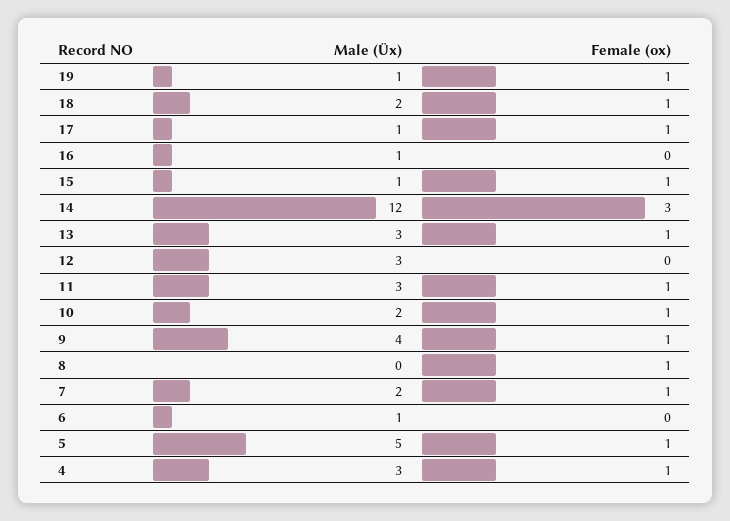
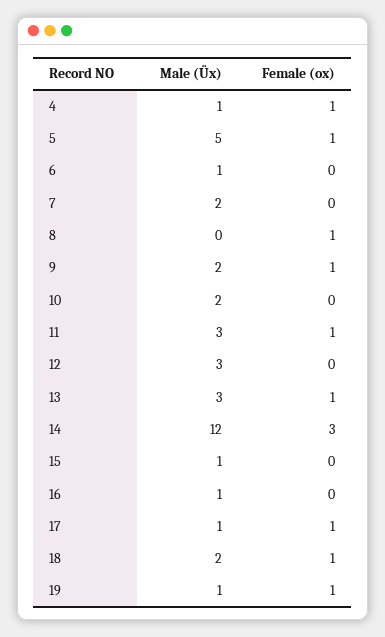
  {
    "Male (Üx)": {
      "19": 1,
      "18": 2,
      "17": 1,
      "16": 1,
      "15": 1,
      "14": 12,
      "13": 3,
      "12": 3,
      "11": 3,
      "10": 2,
-     "9": 4,
+     "9": 2,
      "8": 0,
      "7": 2,
      "6": 1,
      "5": 5,
-     "4": 3
+     "4": 1
    },
    "Female (ox)": {
      "19": 1,
      "18": 1,
      "17": 1,
      "16": 0,
-     "15": 1,
+     "15": 0,
      "14": 3,
      "13": 1,
      "12": 0,
      "11": 1,
-     "10": 1,
+     "10": 0,
      "9": 1,
      "8": 1,
-     "7": 1,
+     "7": 0,
      "6": 0,
      "5": 1,
      "4": 1
    }
  }

